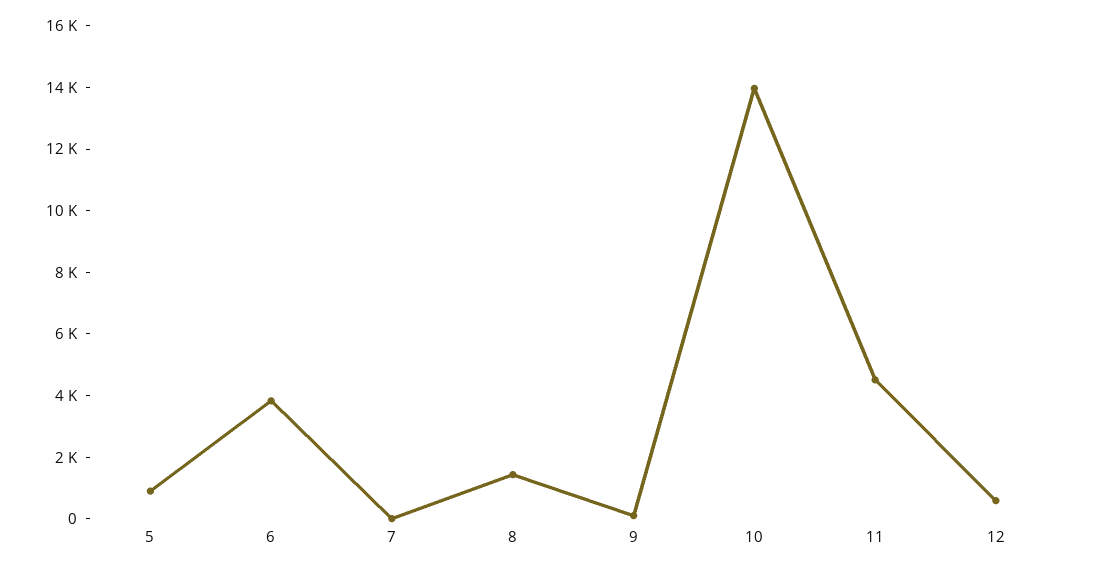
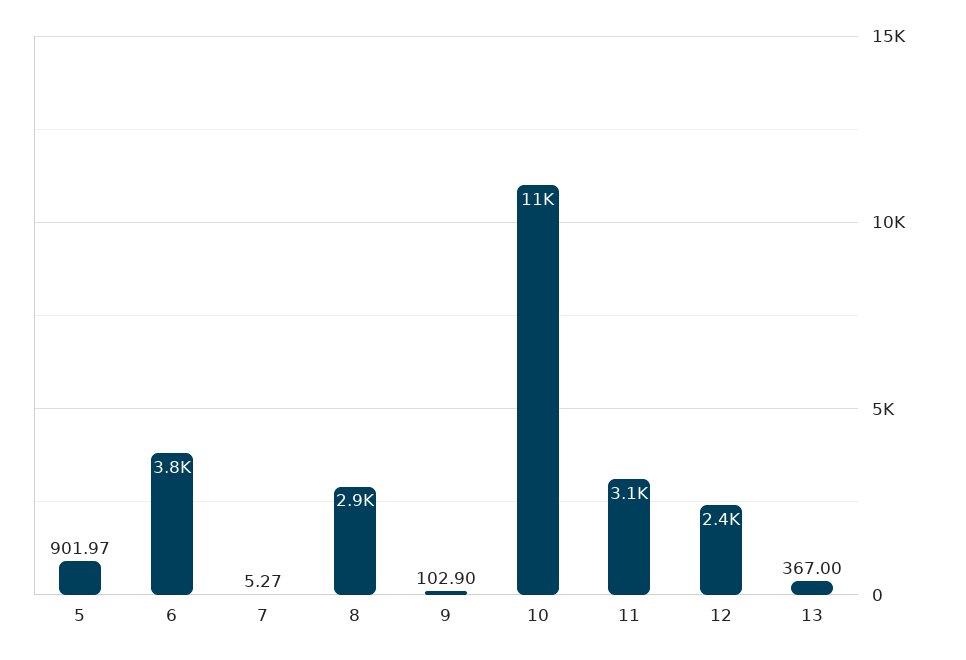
  {
    "5": 901.97,
    "6": 3800,
    "7": 5.27,
-   "8": 1500,
+   "8": 2900,
    "9": 102.9,
-   "10": 14000,
+   "10": 11000,
-   "11": 4500,
+   "11": 3100,
-   "12": 500
+   "12": 2400,
+   "13": 367
  }

